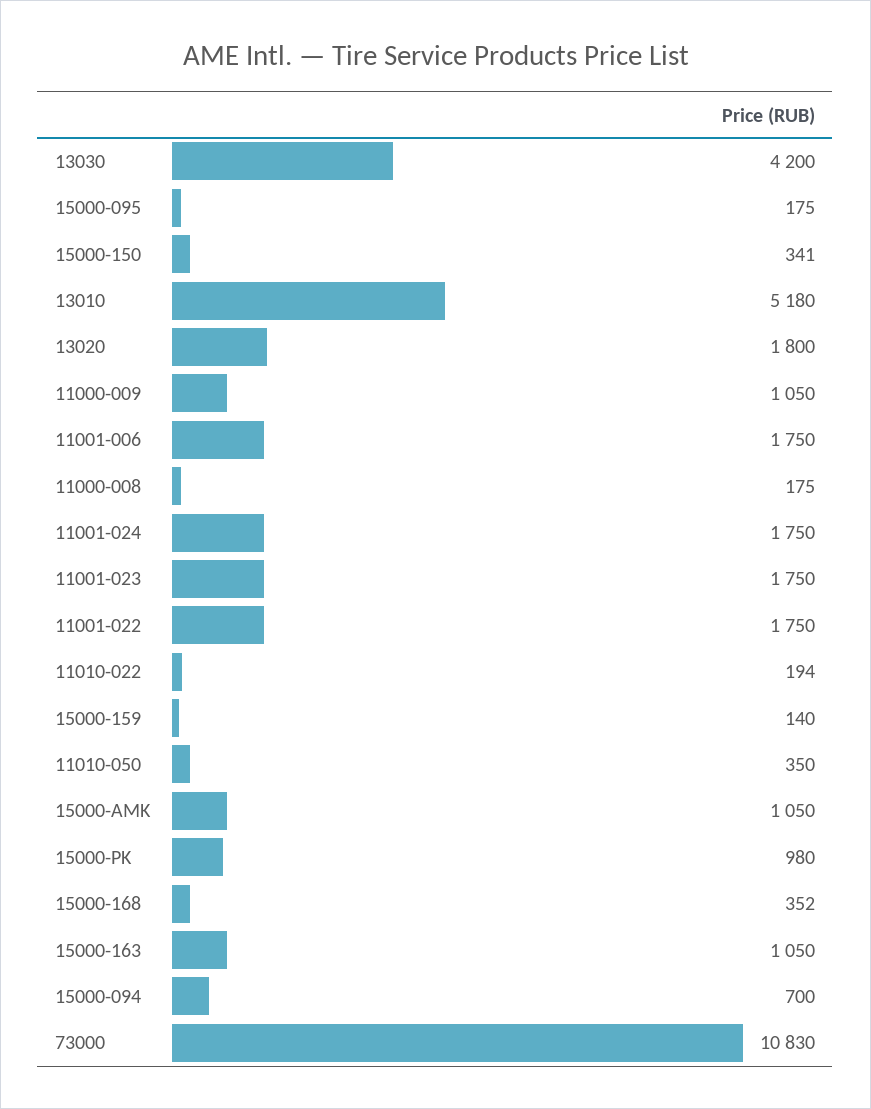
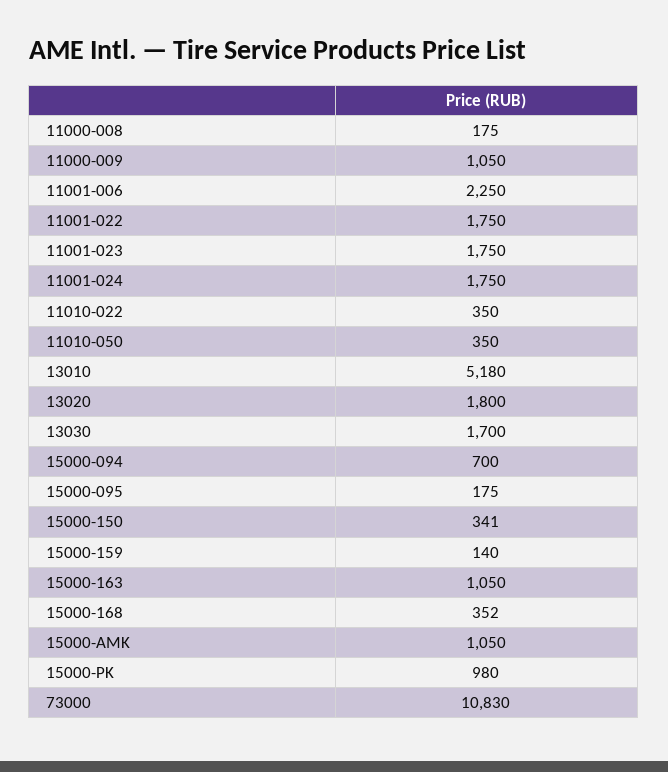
  {
-   "13030": 4200,
+   "13030": 1700,
    "15000-095": 175,
    "15000-150": 341,
    "13010": 5180,
    "13020": 1800,
    "11000-009": 1050,
-   "11001-006": 1750,
+   "11001-006": 2250,
    "11000-008": 175,
    "11001-024": 1750,
    "11001-023": 1750,
    "11001-022": 1750,
-   "11010-022": 194,
+   "11010-022": 350,
    "15000-159": 140,
    "11010-050": 350,
    "15000-AMK": 1050,
    "15000-PK": 980,
    "15000-168": 352,
    "15000-163": 1050,
    "15000-094": 700,
    "73000": 10830
  }

